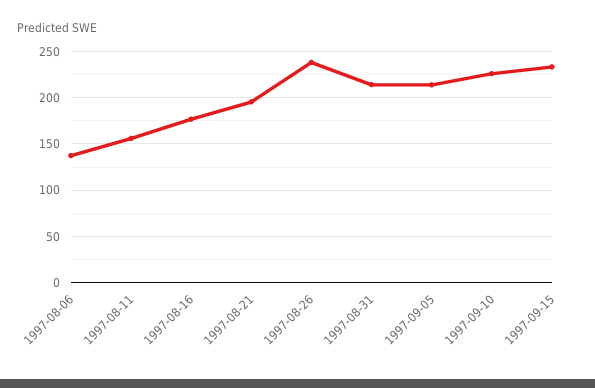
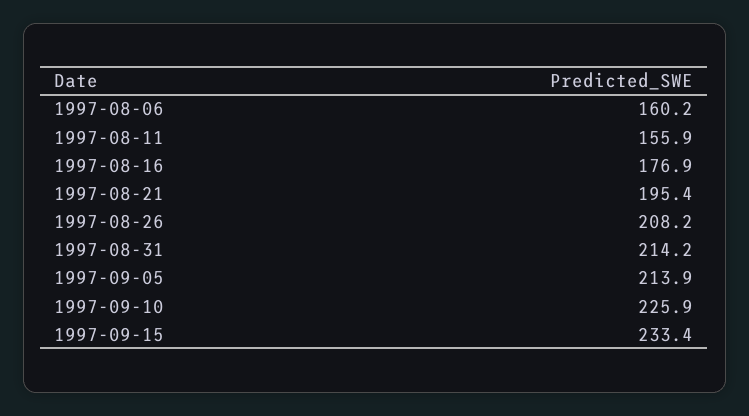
  {
-   "1997-08-06": 140,
+   "1997-08-06": 160.2,
    "1997-08-11": 155.9,
    "1997-08-16": 176.9,
    "1997-08-21": 195.4,
-   "1997-08-26": 240,
+   "1997-08-26": 208.2,
    "1997-08-31": 214.2,
    "1997-09-05": 213.9,
    "1997-09-10": 225.9,
    "1997-09-15": 233.4
  }

